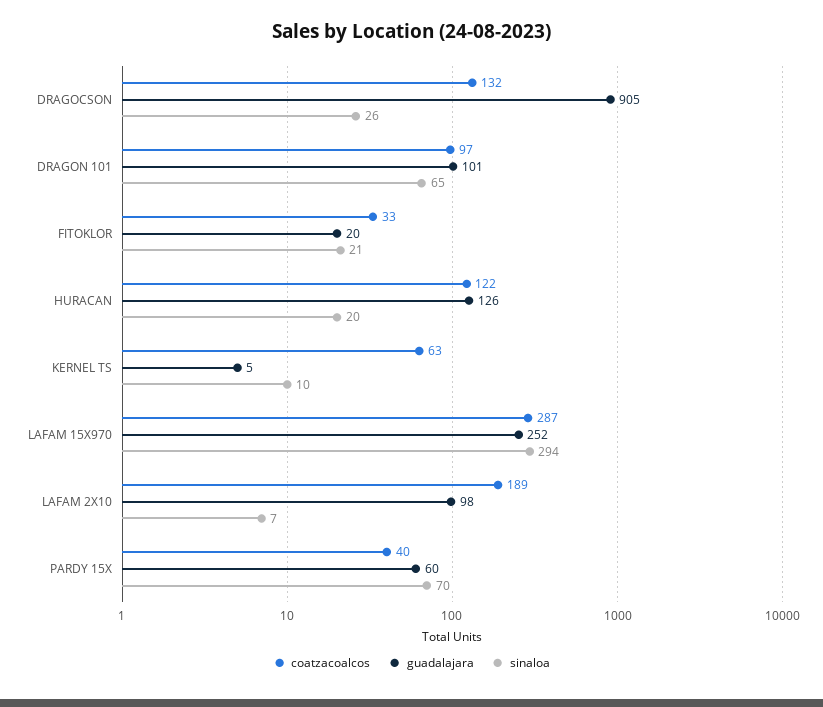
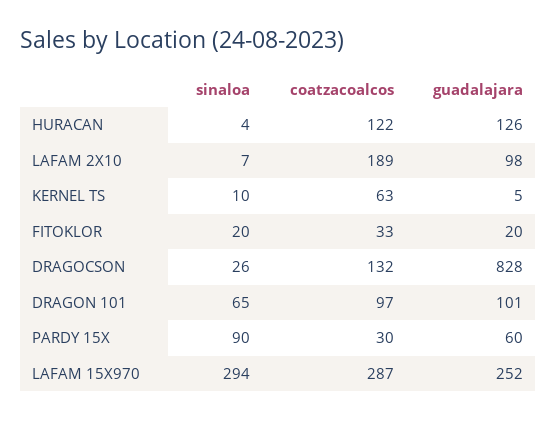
  {
    "coatzacoalcos": {
      "DRAGOCSON": 132,
      "DRAGON 101": 97,
      "FITOKLOR": 33,
      "HURACAN": 122,
      "KERNEL TS": 63,
      "LAFAM 15X970": 287,
      "LAFAM 2X10": 189,
-     "PARDY 15X": 40
+     "PARDY 15X": 30
    },
    "guadalajara": {
-     "DRAGOCSON": 905,
+     "DRAGOCSON": 828,
      "DRAGON 101": 101,
      "FITOKLOR": 20,
      "HURACAN": 126,
      "KERNEL TS": 5,
      "LAFAM 15X970": 252,
      "LAFAM 2X10": 98,
      "PARDY 15X": 60
    },
    "sinaloa": {
      "DRAGOCSON": 26,
      "DRAGON 101": 65,
-     "FITOKLOR": 21,
+     "FITOKLOR": 20,
-     "HURACAN": 20,
+     "HURACAN": 4,
      "KERNEL TS": 10,
      "LAFAM 15X970": 294,
      "LAFAM 2X10": 7,
-     "PARDY 15X": 70
+     "PARDY 15X": 90
    }
  }

